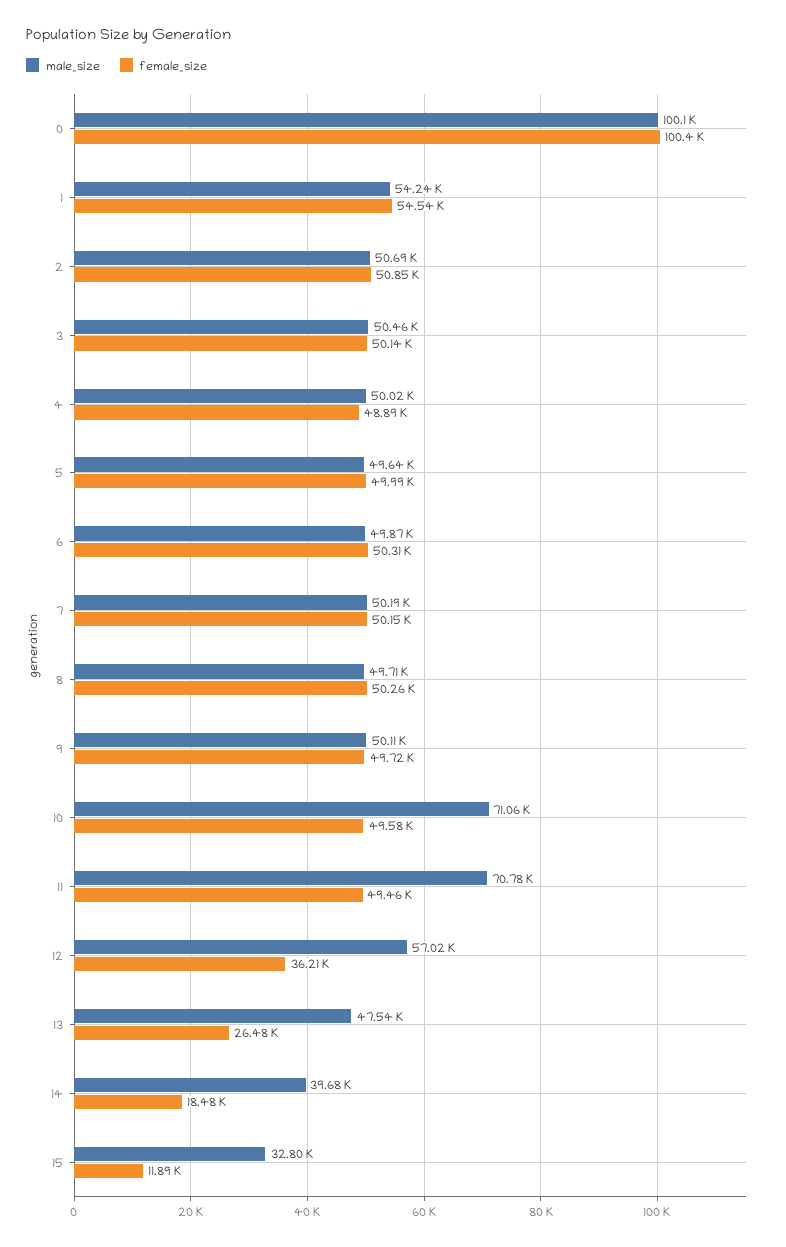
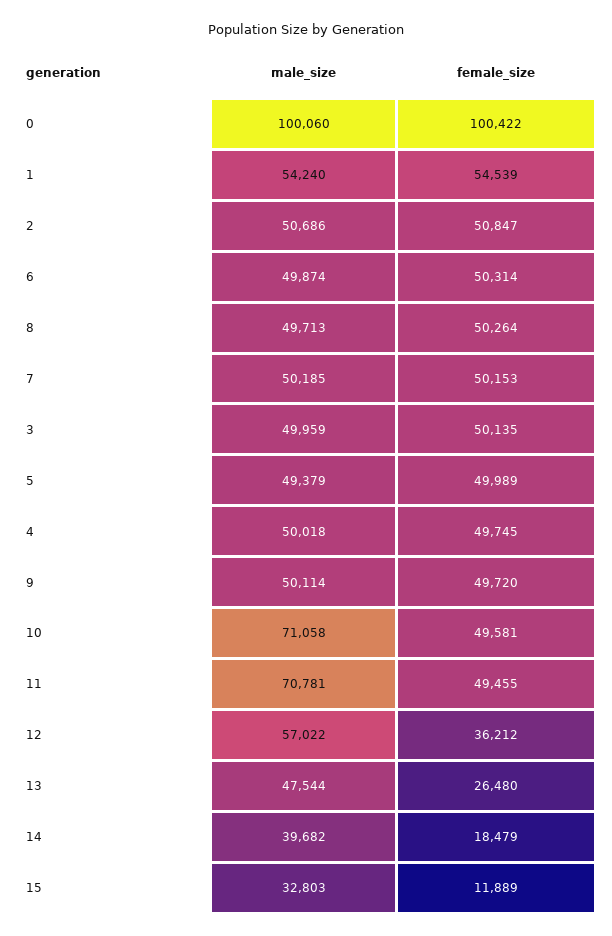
  {
    "male_size": {
      "0": 100060,
      "1": 54240,
      "2": 50686,
-     "3": 50460,
+     "3": 49959,
      "4": 50018,
-     "5": 49640,
+     "5": 49379,
      "6": 49874,
      "7": 50185,
      "8": 49713,
      "9": 50114,
      "10": 71058,
      "11": 70781,
      "12": 57022,
      "13": 47544,
      "14": 39682,
      "15": 32803
    },
    "female_size": {
      "0": 100422,
      "1": 54539,
      "2": 50847,
      "3": 50135,
-     "4": 48890,
+     "4": 49745,
      "5": 49989,
      "6": 50314,
      "7": 50153,
      "8": 50264,
      "9": 49720,
      "10": 49581,
      "11": 49455,
      "12": 36212,
      "13": 26480,
      "14": 18479,
      "15": 11889
    }
  }

